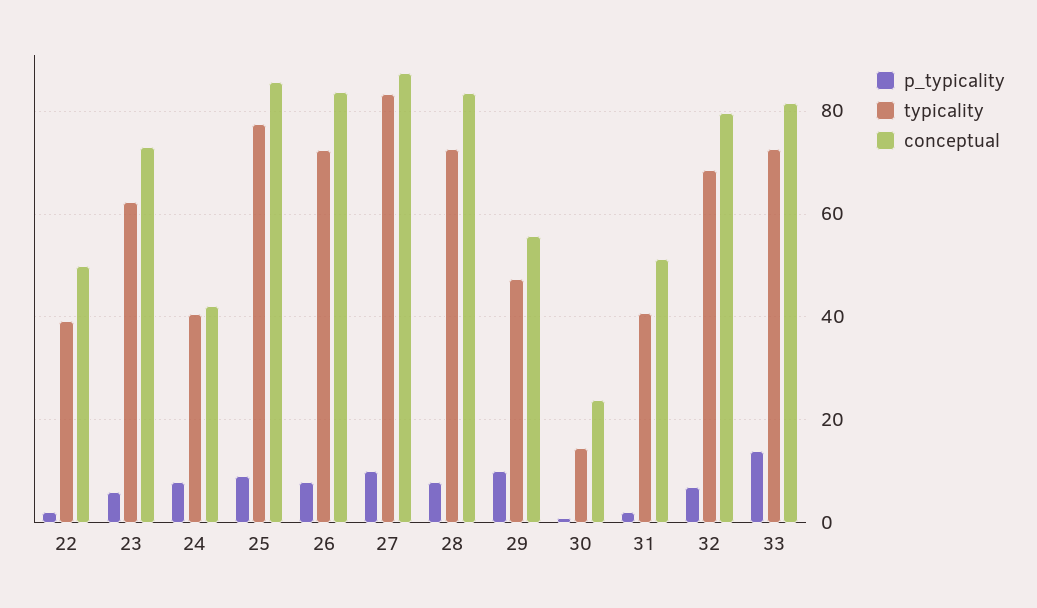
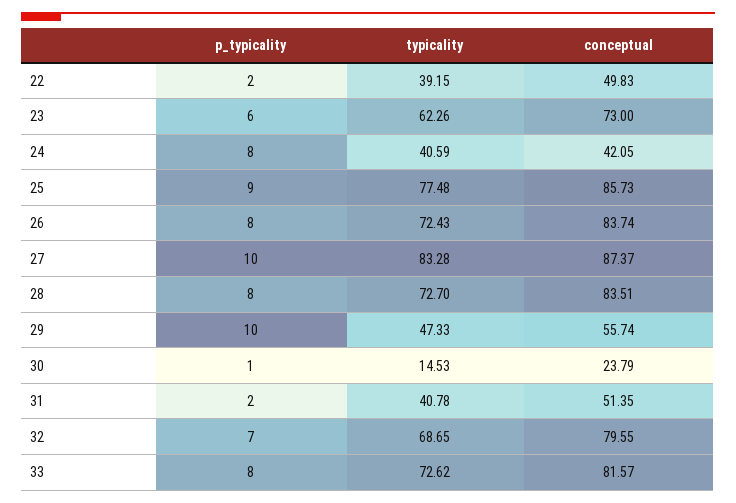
  {
    "p_typicality": {
      "22": 2,
      "23": 6,
      "24": 8,
      "25": 9,
      "26": 8,
      "27": 10,
      "28": 8,
      "29": 10,
      "30": 1,
      "31": 2,
      "32": 7,
-     "33": 14
+     "33": 8
    },
    "typicality": {
      "22": 39.15,
      "23": 62.26,
      "24": 40.59,
      "25": 77.48,
      "26": 72.43,
      "27": 83.28,
      "28": 72.7,
      "29": 47.33,
      "30": 14.53,
      "31": 40.78,
      "32": 68.65,
      "33": 72.62
    },
    "conceptual": {
      "22": 49.83,
      "23": 73,
      "24": 42.05,
      "25": 85.73,
      "26": 83.74,
      "27": 87.37,
      "28": 83.51,
      "29": 55.74,
      "30": 23.79,
      "31": 51.35,
      "32": 79.55,
      "33": 81.57
    }
  }

